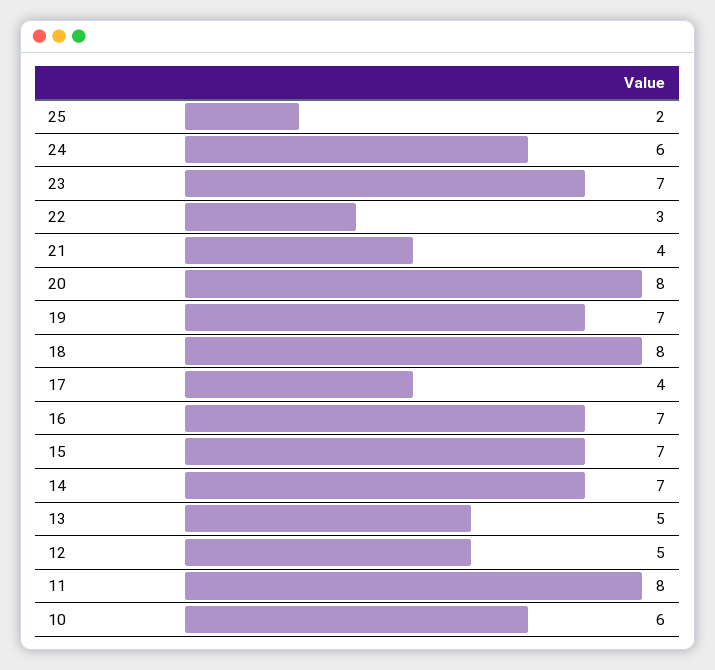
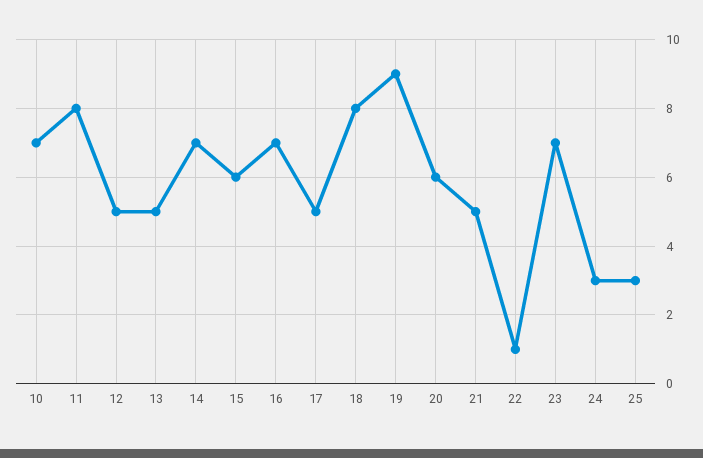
  {
-   "25": 2,
+   "25": 3,
-   "24": 6,
+   "24": 3,
    "23": 7,
-   "22": 3,
+   "22": 1,
-   "21": 4,
+   "21": 5,
-   "20": 8,
+   "20": 6,
-   "19": 7,
+   "19": 9,
    "18": 8,
-   "17": 4,
+   "17": 5,
    "16": 7,
-   "15": 7,
+   "15": 6,
    "14": 7,
    "13": 5,
    "12": 5,
    "11": 8,
-   "10": 6
+   "10": 7
  }

